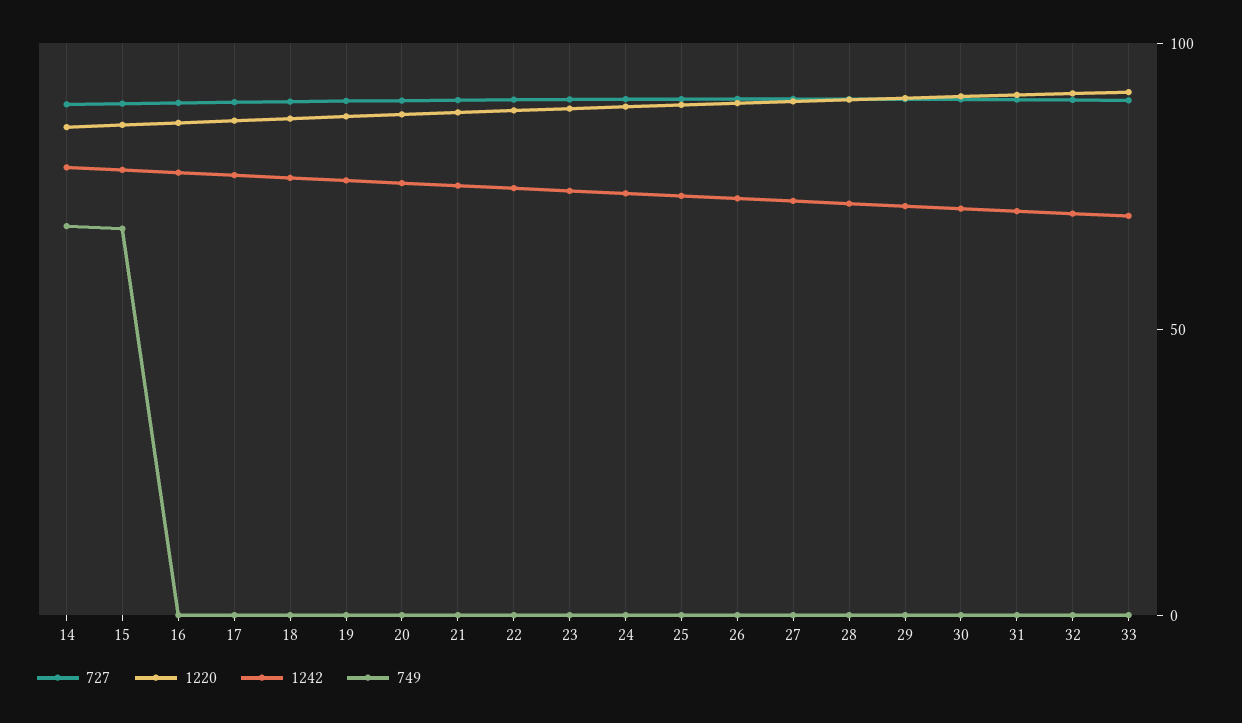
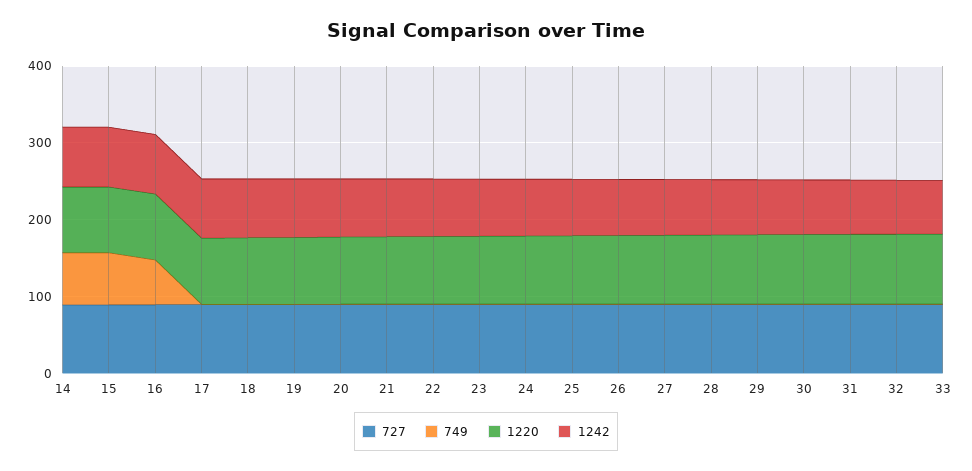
  {
    "727": {
      "14": 90,
      "15": 90,
      "16": 90,
      "17": 90,
      "18": 90,
      "19": 90,
      "20": 90,
      "21": 90,
      "22": 90,
      "23": 90,
      "24": 90,
      "25": 90,
      "26": 90,
      "27": 90,
      "28": 90,
      "29": 90,
      "30": 90,
      "31": 90,
      "32": 90,
      "33": 90
    },
    "1220": {
      "14": 90,
      "15": 90,
      "16": 90,
      "17": 90,
      "18": 90,
      "19": 90,
      "20": 90,
      "21": 90,
      "22": 90,
      "23": 90,
      "24": 90,
      "25": 90,
      "26": 90,
      "27": 90,
      "28": 90,
      "29": 90,
      "30": 90,
      "31": 90,
      "32": 90,
      "33": 90
    },
    "1242": {
      "14": 80,
      "15": 80,
      "16": 80,
      "17": 80,
      "18": 80,
      "19": 80,
      "20": 80,
      "21": 80,
      "22": 70,
      "23": 70,
      "24": 70,
      "25": 70,
      "26": 70,
      "27": 70,
      "28": 70,
      "29": 70,
      "30": 70,
      "31": 70,
      "32": 70,
      "33": 70
    },
    "749": {
      "14": 70,
      "15": 70,
-     "16": 0,
+     "16": 60,
      "17": 0,
      "18": 0,
      "19": 0,
      "20": 0,
      "21": 0,
      "22": 0,
      "23": 0,
      "24": 0,
      "25": 0,
      "26": 0,
      "27": 0,
      "28": 0,
      "29": 0,
      "30": 0,
      "31": 0,
      "32": 0,
      "33": 0
    }
  }

